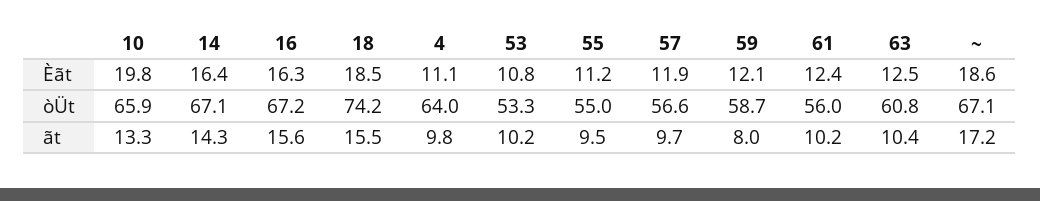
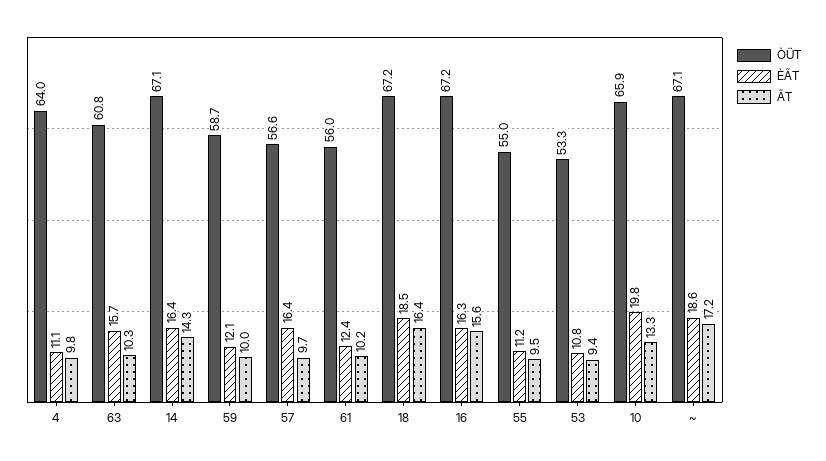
  {
    "Èãt": {
      "10": 19.8,
      "14": 16.4,
      "16": 16.3,
      "18": 18.5,
      "4": 11.1,
      "53": 10.8,
      "55": 11.2,
-     "57": 11.9,
+     "57": 16.4,
      "59": 12.1,
      "61": 12.4,
-     "63": 12.5,
+     "63": 15.7,
      "~": 18.6
    },
    "òÜt": {
      "10": 65.9,
      "14": 67.1,
      "16": 67.2,
-     "18": 74.2,
+     "18": 67.2,
      "4": 64,
      "53": 53.3,
      "55": 55,
      "57": 56.6,
      "59": 58.7,
      "61": 56,
      "63": 60.8,
      "~": 67.1
    },
    "ãt": {
      "10": 13.3,
      "14": 14.3,
      "16": 15.6,
-     "18": 15.5,
+     "18": 16.4,
      "4": 9.8,
-     "53": 10.2,
+     "53": 9.4,
      "55": 9.5,
      "57": 9.7,
-     "59": 8,
+     "59": 10,
      "61": 10.2,
-     "63": 10.4,
+     "63": 10.3,
      "~": 17.2
    }
  }

